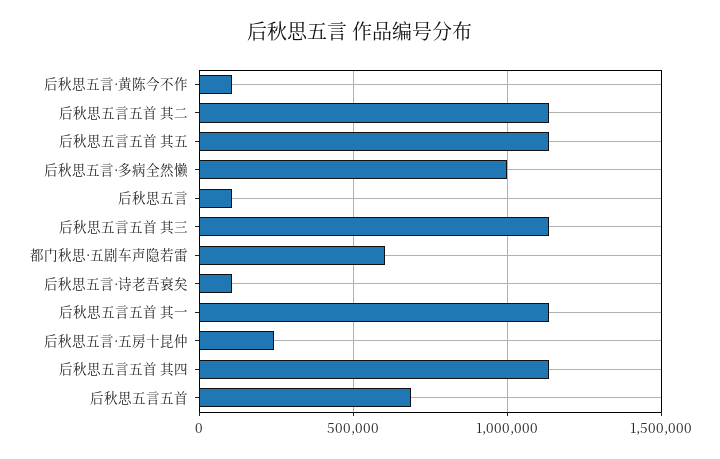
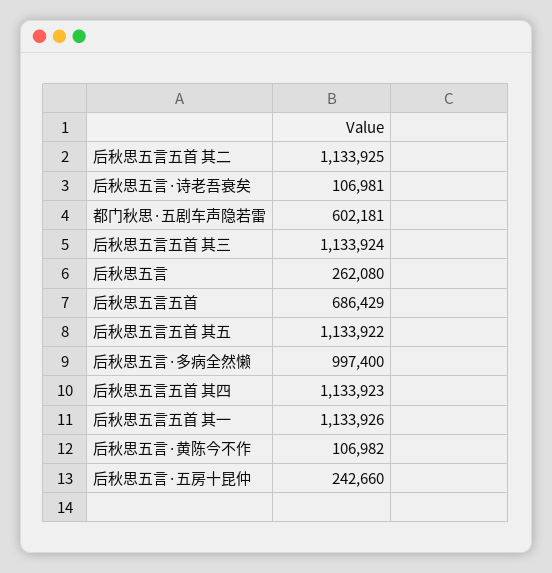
  {
    "后秋思五言·黄陈今不作": 106982,
    "后秋思五言五首 其二": 1133925,
    "后秋思五言五首 其五": 1133922,
    "后秋思五言·多病全然懒": 997400,
-   "后秋思五言": 100000,
+   "后秋思五言": 262080,
    "后秋思五言五首 其三": 1133924,
    "都门秋思·五剧车声隐若雷": 602181,
    "后秋思五言·诗老吾衰矣": 106981,
    "后秋思五言五首 其一": 1133926,
    "后秋思五言·五房十昆仲": 242660,
    "后秋思五言五首 其四": 1133923,
    "后秋思五言五首": 686429
  }

